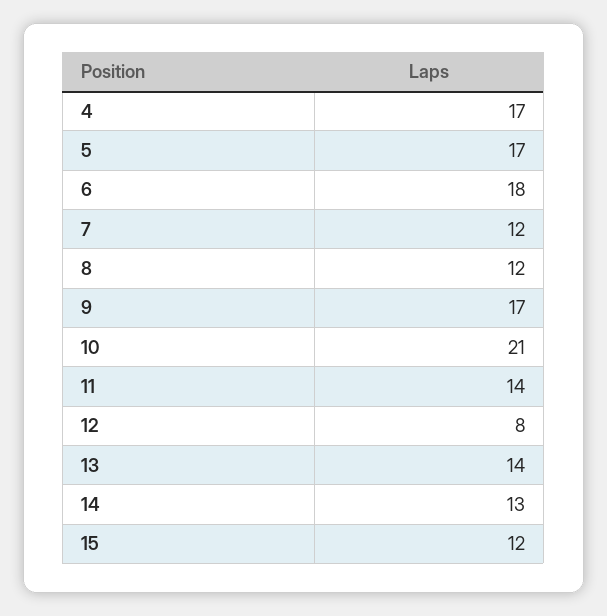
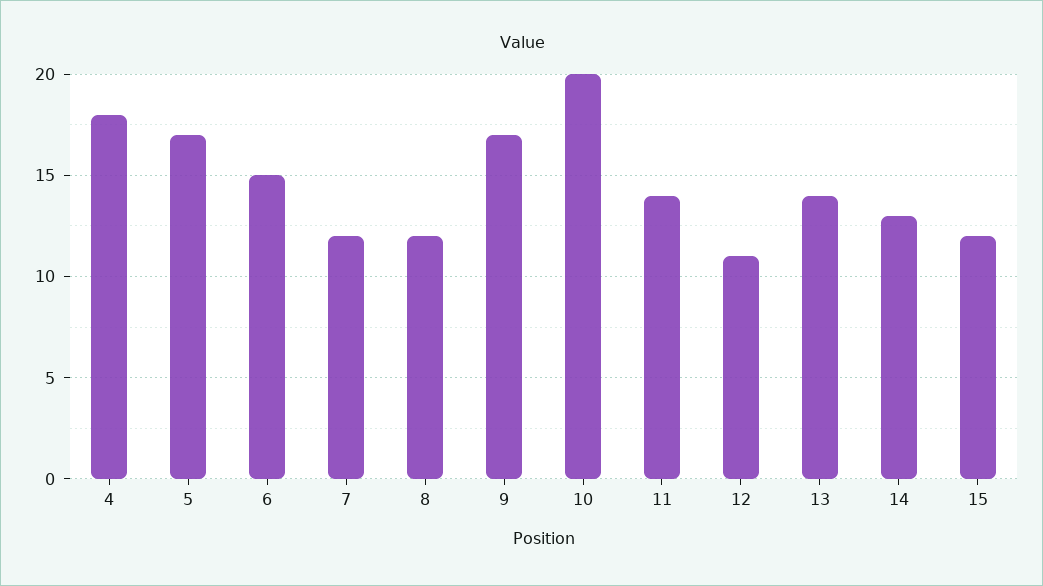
  {
-   "4": 17,
+   "4": 18,
    "5": 17,
-   "6": 18,
+   "6": 15,
    "7": 12,
    "8": 12,
    "9": 17,
-   "10": 21,
+   "10": 20,
    "11": 14,
-   "12": 8,
+   "12": 11,
    "13": 14,
    "14": 13,
    "15": 12
  }

